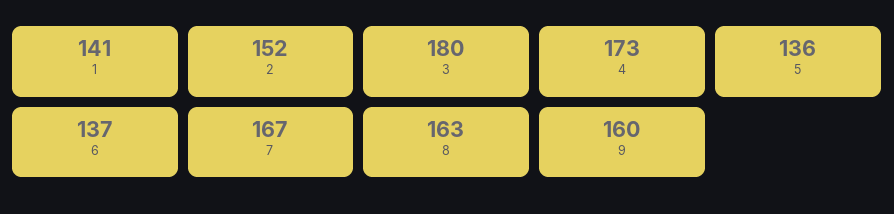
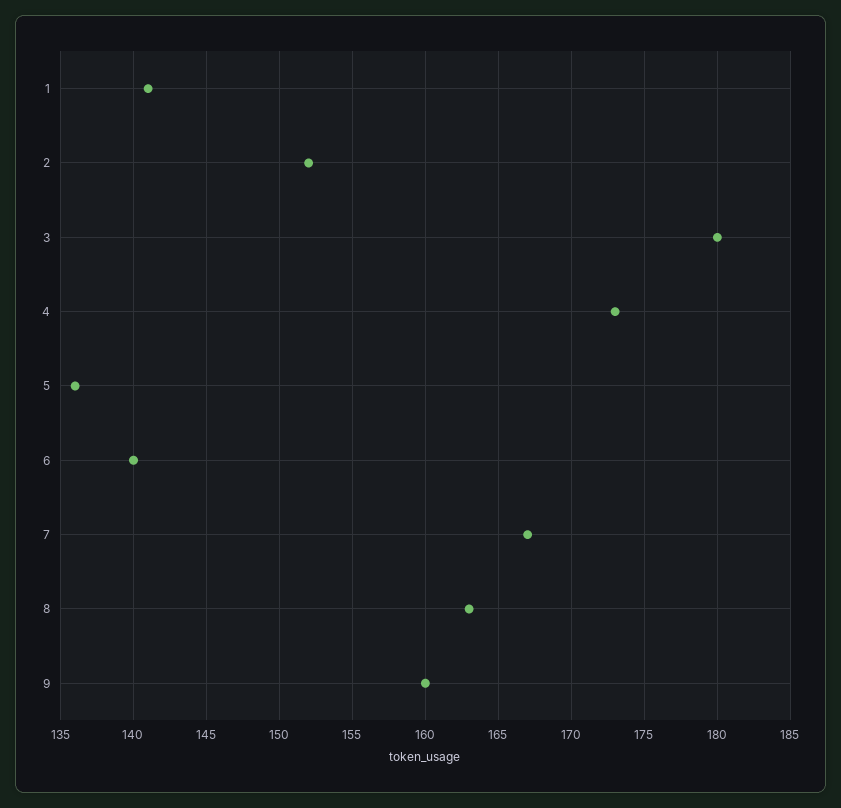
  {
    "1": 141,
    "2": 152,
    "3": 180,
    "4": 173,
    "5": 136,
-   "6": 137,
+   "6": 140,
    "7": 167,
    "8": 163,
    "9": 160
  }

